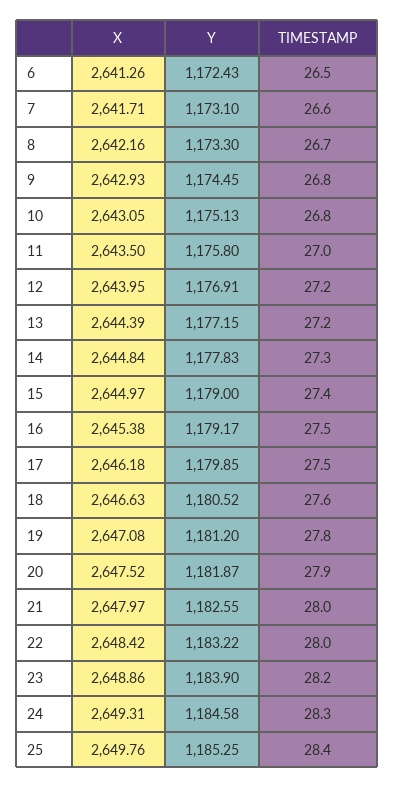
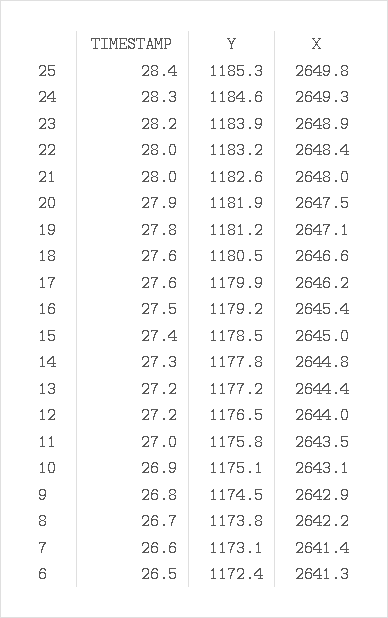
  {
    "X": {
      "6": 2641.26,
-     "7": 2641.71,
+     "7": 2641.4,
      "8": 2642.16,
      "9": 2642.93,
      "10": 2643.05,
      "11": 2643.5,
      "12": 2643.95,
      "13": 2644.39,
      "14": 2644.84,
      "15": 2644.97,
      "16": 2645.38,
      "17": 2646.18,
      "18": 2646.63,
      "19": 2647.08,
      "20": 2647.52,
      "21": 2647.97,
      "22": 2648.42,
      "23": 2648.86,
      "24": 2649.31,
      "25": 2649.76
    },
    "Y": {
      "6": 1172.43,
      "7": 1173.1,
-     "8": 1173.3,
+     "8": 1173.8,
      "9": 1174.45,
      "10": 1175.13,
      "11": 1175.8,
-     "12": 1176.91,
+     "12": 1176.5,
      "13": 1177.15,
      "14": 1177.83,
-     "15": 1179,
+     "15": 1178.5,
      "16": 1179.17,
      "17": 1179.85,
      "18": 1180.52,
      "19": 1181.2,
      "20": 1181.87,
      "21": 1182.55,
      "22": 1183.22,
      "23": 1183.9,
      "24": 1184.58,
      "25": 1185.25
    },
    "TIMESTAMP": {
      "6": 26.5,
      "7": 26.6,
      "8": 26.7,
      "9": 26.8,
-     "10": 26.8,
+     "10": 26.9,
      "11": 27,
      "12": 27.2,
      "13": 27.2,
      "14": 27.3,
      "15": 27.4,
      "16": 27.5,
-     "17": 27.5,
+     "17": 27.6,
      "18": 27.6,
      "19": 27.8,
      "20": 27.9,
      "21": 28,
      "22": 28,
      "23": 28.2,
      "24": 28.3,
      "25": 28.4
    }
  }

